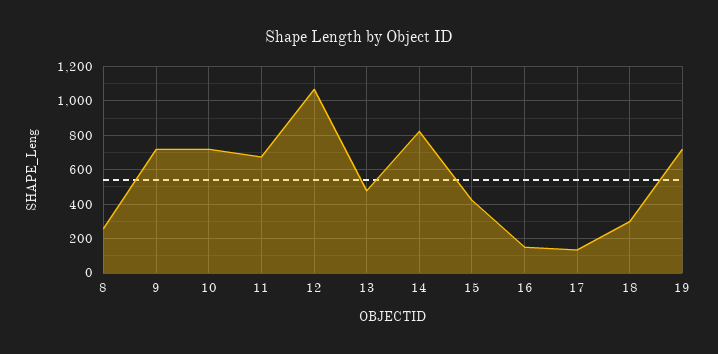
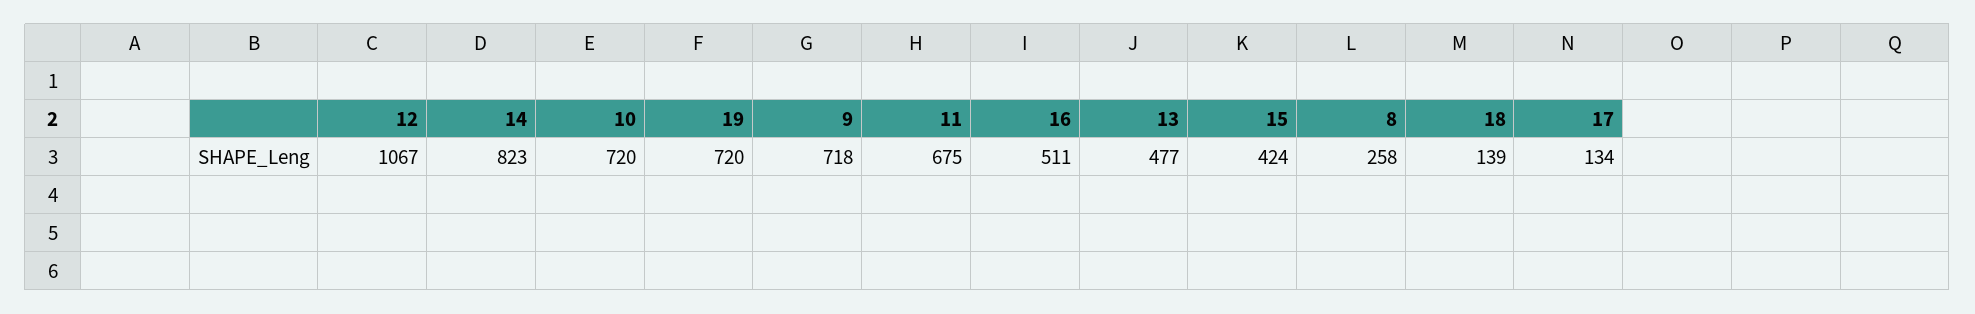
  {
    "8": 258,
    "9": 718,
    "10": 720,
    "11": 675,
    "12": 1067,
    "13": 477,
    "14": 823,
    "15": 424,
-   "16": 150,
+   "16": 511,
    "17": 134,
-   "18": 300,
+   "18": 139,
    "19": 720
  }

